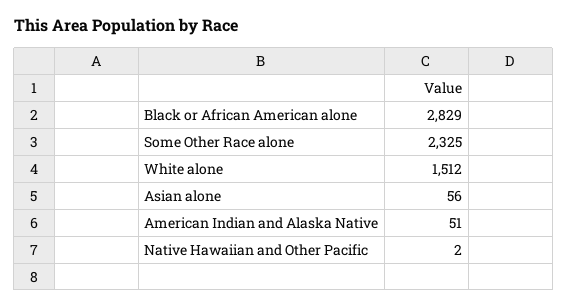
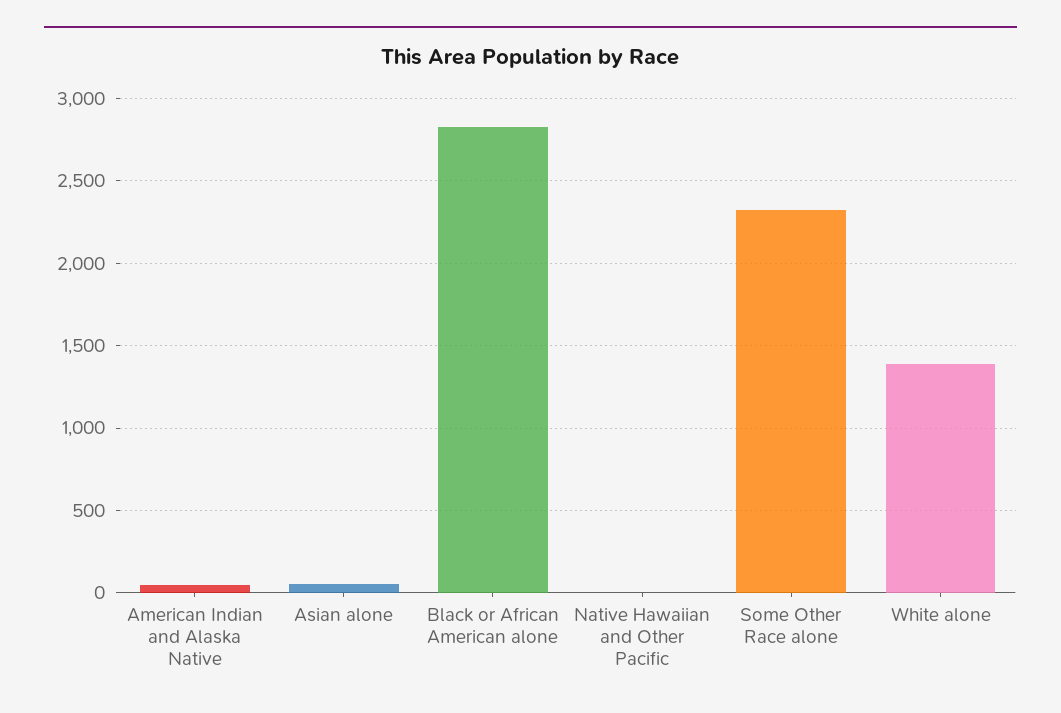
  {
    "Black or African American alone": 2829,
    "Some Other Race alone": 2325,
-   "White alone": 1512,
+   "White alone": 1400,
    "Asian alone": 56,
    "American Indian and Alaska Native": 51,
    "Native Hawaiian and Other Pacific": 2
  }

